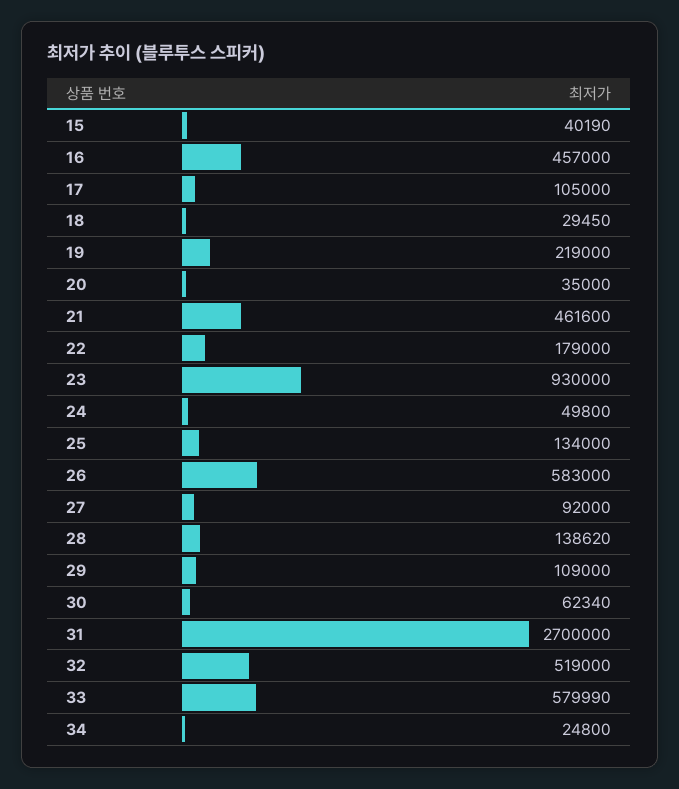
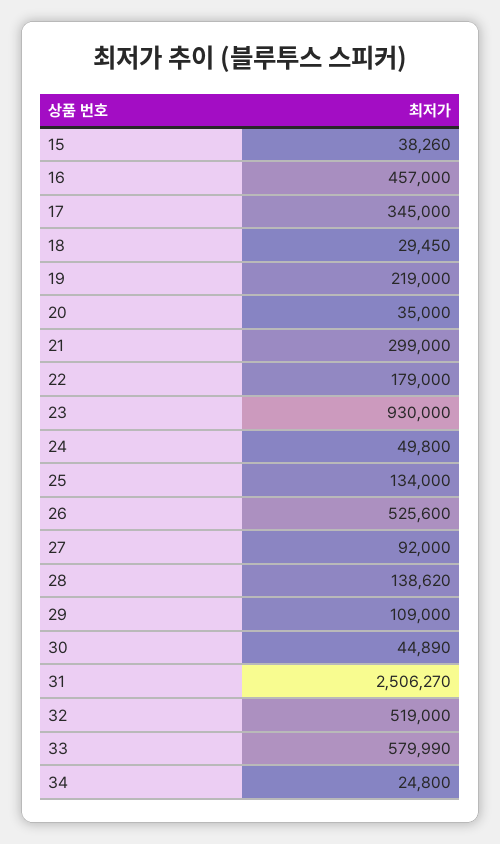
  {
-   "15": 40190,
+   "15": 38260,
    "16": 457000,
-   "17": 105000,
+   "17": 345000,
    "18": 29450,
    "19": 219000,
    "20": 35000,
-   "21": 461600,
+   "21": 299000,
    "22": 179000,
    "23": 930000,
    "24": 49800,
    "25": 134000,
-   "26": 583000,
+   "26": 525600,
    "27": 92000,
    "28": 138620,
    "29": 109000,
-   "30": 62340,
+   "30": 44890,
-   "31": 2700000,
+   "31": 2506270,
    "32": 519000,
    "33": 579990,
    "34": 24800
  }

